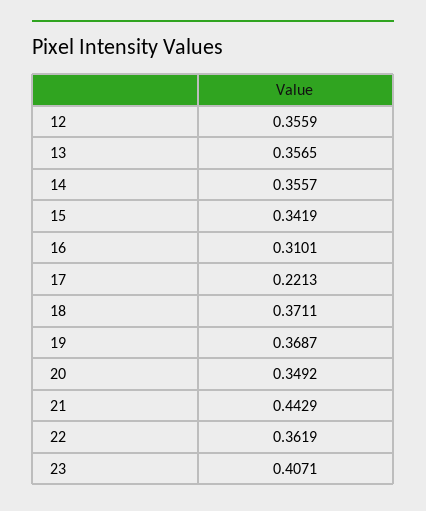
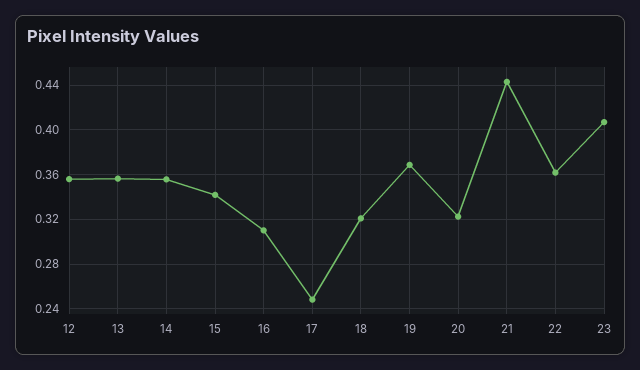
  {
    "12": 0.3559,
    "13": 0.3565,
    "14": 0.3557,
    "15": 0.3419,
    "16": 0.3101,
-   "17": 0.2213,
+   "17": 0.25,
-   "18": 0.3711,
+   "18": 0.32,
    "19": 0.3687,
-   "20": 0.3492,
+   "20": 0.32,
    "21": 0.4429,
    "22": 0.3619,
    "23": 0.4071
  }

